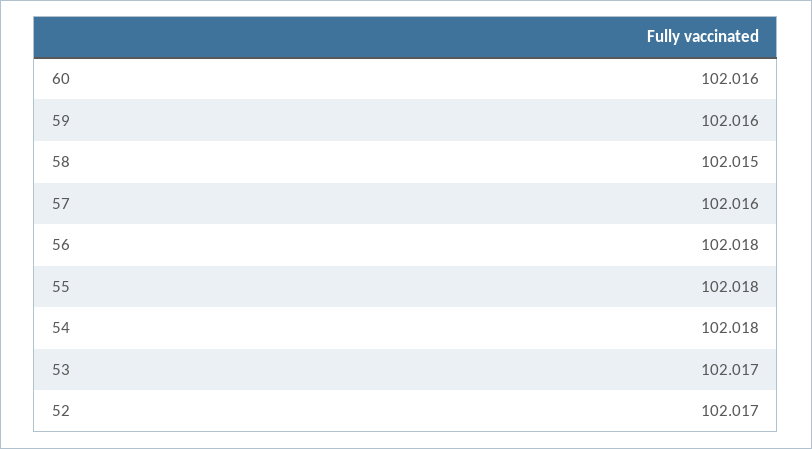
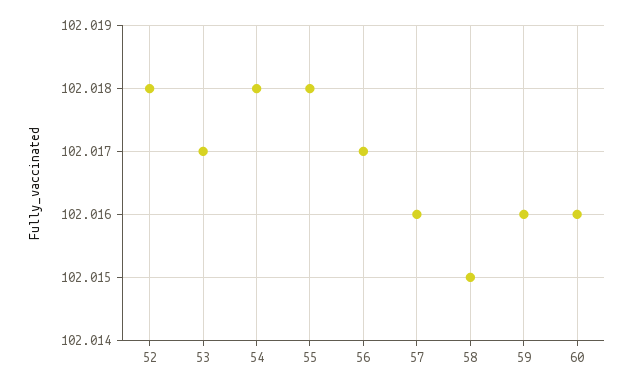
  {
    "60": 102.016,
    "59": 102.016,
    "58": 102.015,
    "57": 102.016,
-   "56": 102.018,
+   "56": 102.017,
    "55": 102.018,
    "54": 102.018,
    "53": 102.017,
-   "52": 102.017
+   "52": 102.018
  }

